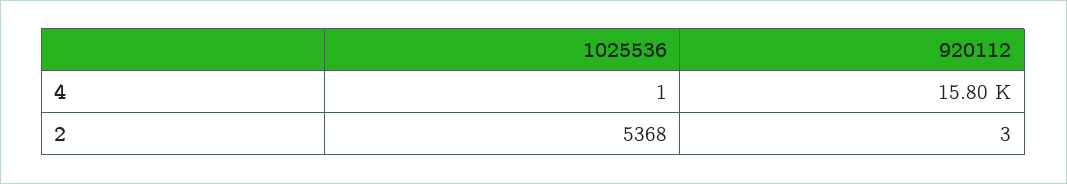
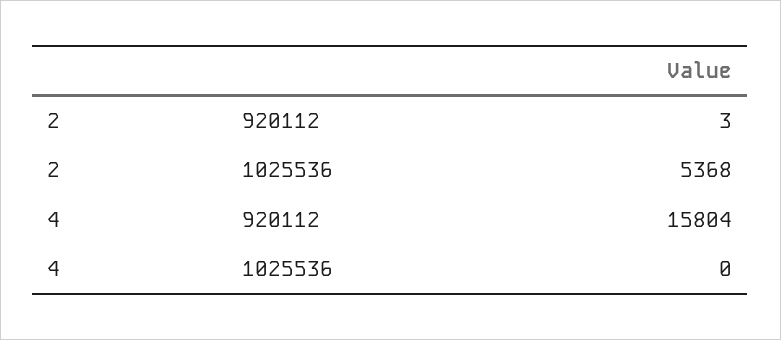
  {
    "1025536": {
-     "4": 1,
+     "4": 0,
      "2": 5368
    },
    "920112": {
      "4": 15804,
      "2": 3
    }
  }

